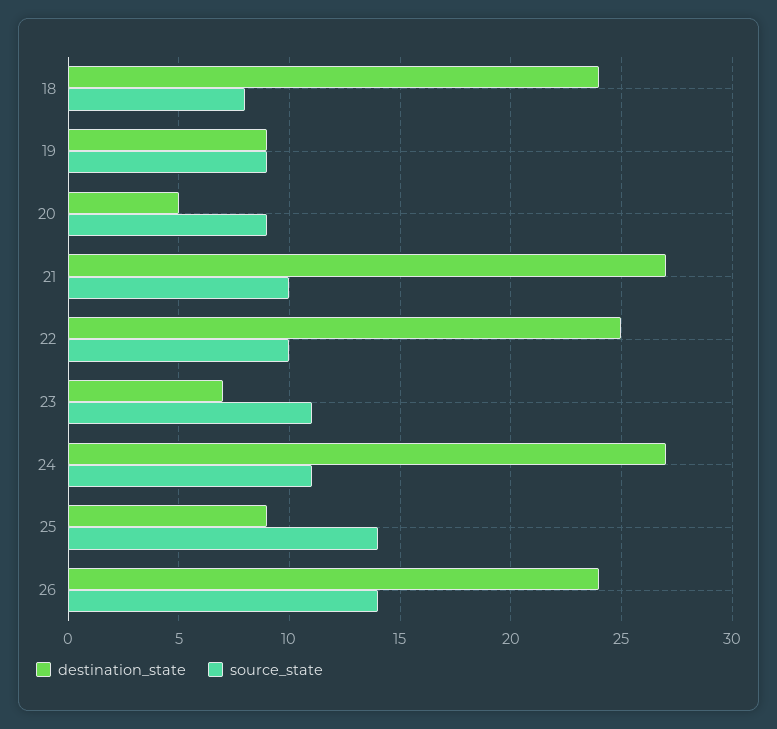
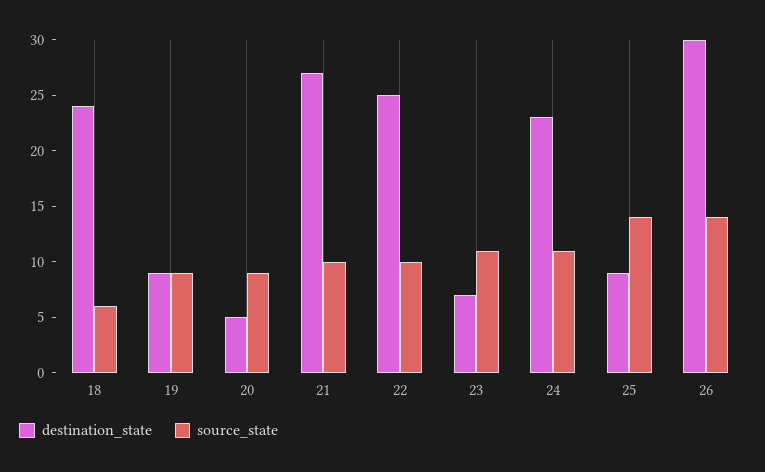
  {
    "destination_state": {
      "18": 24,
      "19": 9,
      "20": 5,
      "21": 27,
      "22": 25,
      "23": 7,
-     "24": 27,
+     "24": 23,
      "25": 9,
-     "26": 24
+     "26": 30
    },
    "source_state": {
-     "18": 8,
+     "18": 6,
      "19": 9,
      "20": 9,
      "21": 10,
      "22": 10,
      "23": 11,
      "24": 11,
      "25": 14,
      "26": 14
    }
  }

